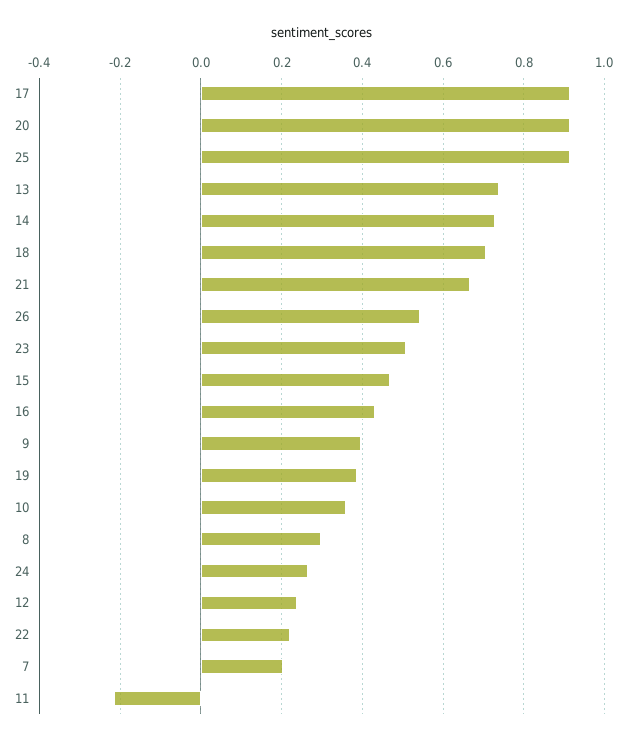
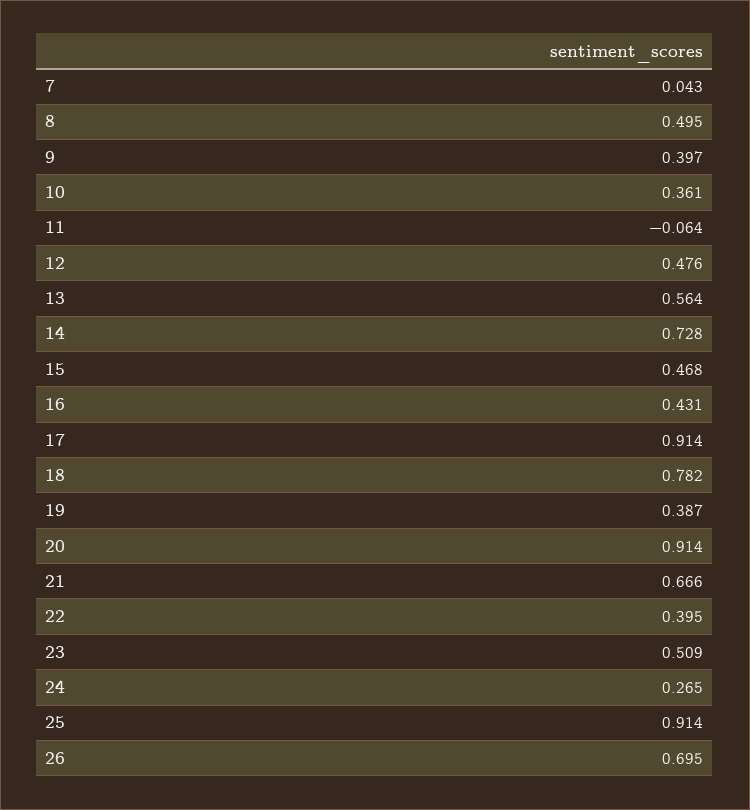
  {
    "17": 0.914,
    "20": 0.914,
    "25": 0.914,
-   "13": 0.74,
+   "13": 0.564,
    "14": 0.728,
-   "18": 0.7,
+   "18": 0.782,
    "21": 0.666,
-   "26": 0.54,
+   "26": 0.695,
    "23": 0.509,
    "15": 0.468,
    "16": 0.431,
    "9": 0.397,
    "19": 0.387,
    "10": 0.361,
-   "8": 0.3,
+   "8": 0.495,
    "24": 0.265,
-   "12": 0.24,
+   "12": 0.476,
-   "22": 0.22,
+   "22": 0.395,
-   "7": 0.2,
+   "7": 0.043,
-   "11": -0.22
+   "11": -0.064
  }

